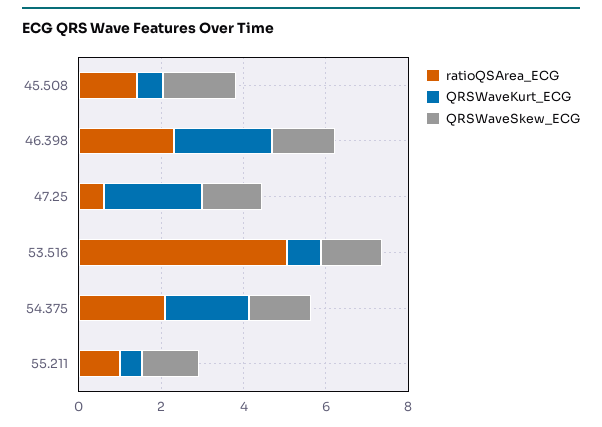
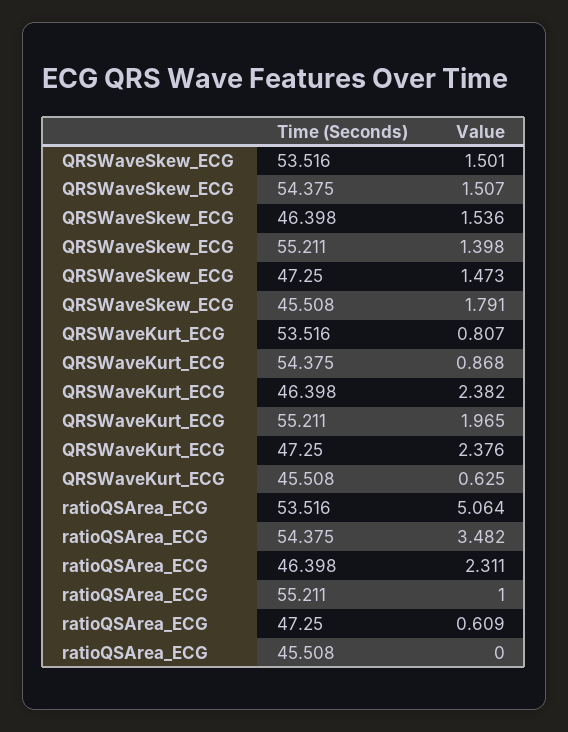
  {
    "ratioQSArea_ECG": {
-     "45.508": 1.5,
+     "45.508": 0,
      "46.398": 2.311,
      "47.25": 0.609,
      "53.516": 5.064,
-     "54.375": 2,
+     "54.375": 3.482,
      "55.211": 1
    },
    "QRSWaveKurt_ECG": {
      "45.508": 0.625,
      "46.398": 2.382,
      "47.25": 2.376,
      "53.516": 0.807,
-     "54.375": 2,
+     "54.375": 0.868,
-     "55.211": 0.5
+     "55.211": 1.965
    },
    "QRSWaveSkew_ECG": {
      "45.508": 1.791,
      "46.398": 1.536,
      "47.25": 1.473,
      "53.516": 1.501,
      "54.375": 1.507,
      "55.211": 1.398
    }
  }

